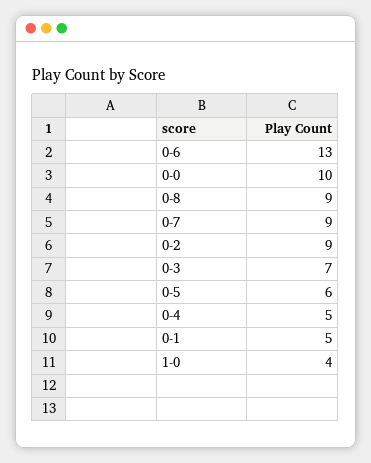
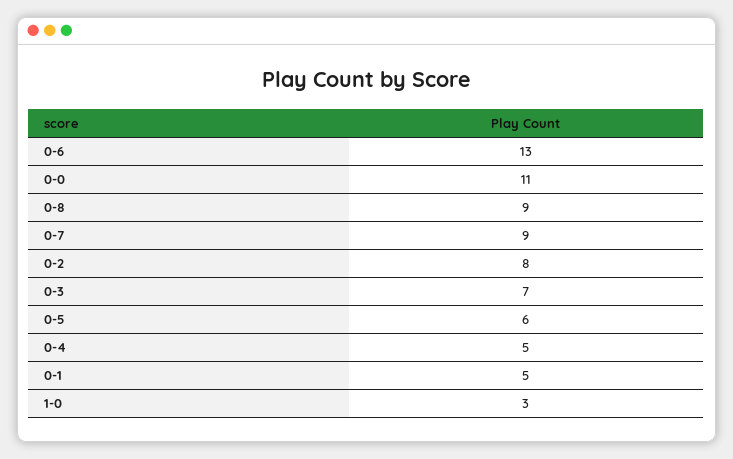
  {
    "0-6": 13,
-   "0-0": 10,
+   "0-0": 11,
    "0-8": 9,
    "0-7": 9,
-   "0-2": 9,
+   "0-2": 8,
    "0-3": 7,
    "0-5": 6,
    "0-4": 5,
    "0-1": 5,
-   "1-0": 4
+   "1-0": 3
  }

